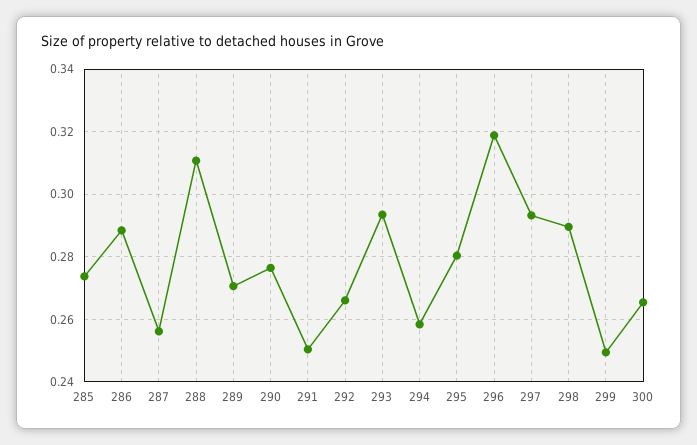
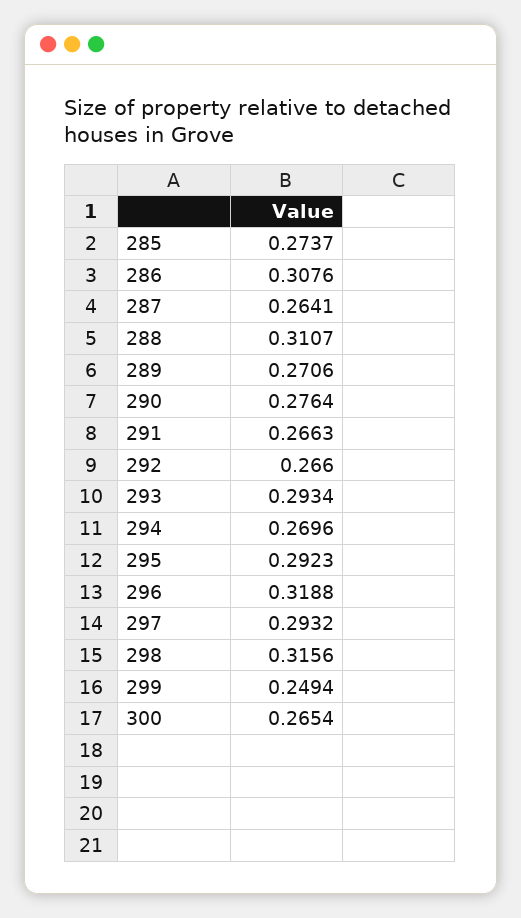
  {
    "285": 0.2737,
-   "286": 0.288,
+   "286": 0.3076,
-   "287": 0.256,
+   "287": 0.2641,
    "288": 0.3107,
    "289": 0.2706,
    "290": 0.2764,
-   "291": 0.25,
+   "291": 0.2663,
    "292": 0.266,
    "293": 0.2934,
-   "294": 0.258,
+   "294": 0.2696,
-   "295": 0.28,
+   "295": 0.2923,
    "296": 0.3188,
    "297": 0.2932,
-   "298": 0.29,
+   "298": 0.3156,
    "299": 0.2494,
    "300": 0.2654
  }

